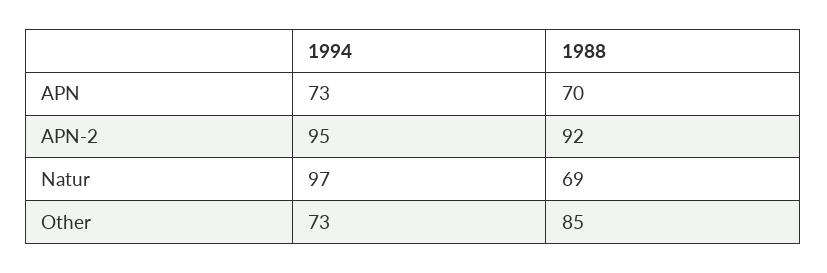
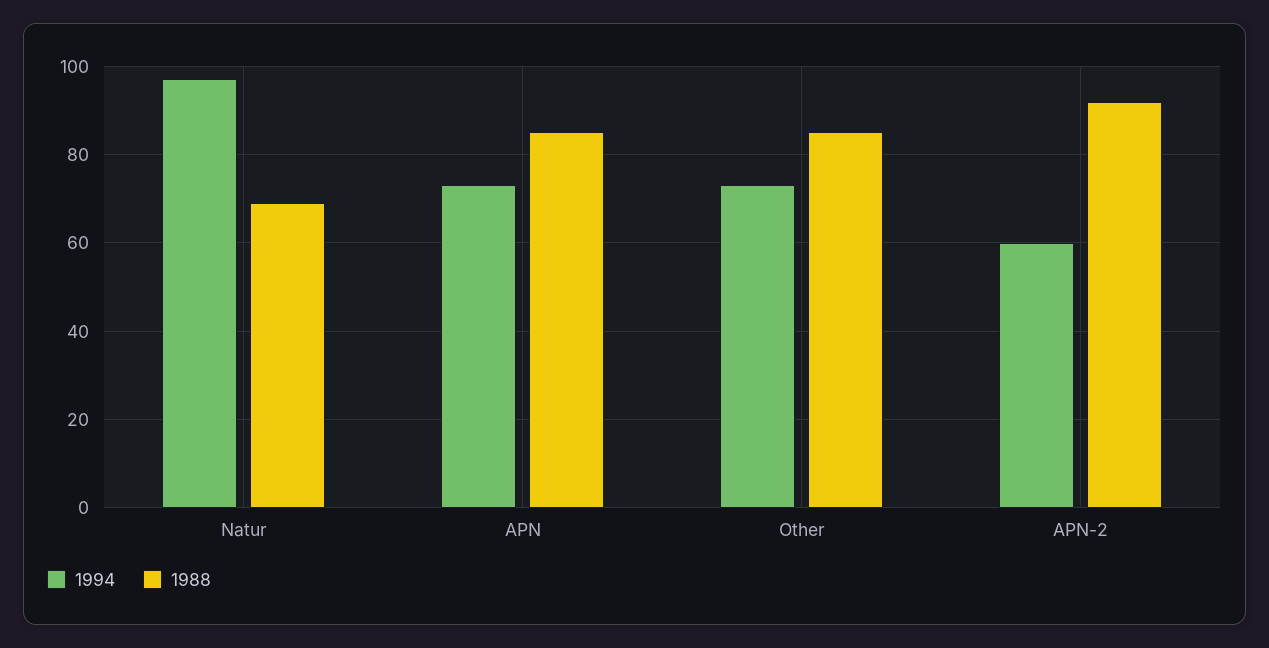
  {
    "1994": {
      "APN": 73,
-     "APN-2": 95,
+     "APN-2": 60,
      "Natur": 97,
      "Other": 73
    },
    "1988": {
-     "APN": 70,
+     "APN": 85,
      "APN-2": 92,
      "Natur": 69,
      "Other": 85
    }
  }

